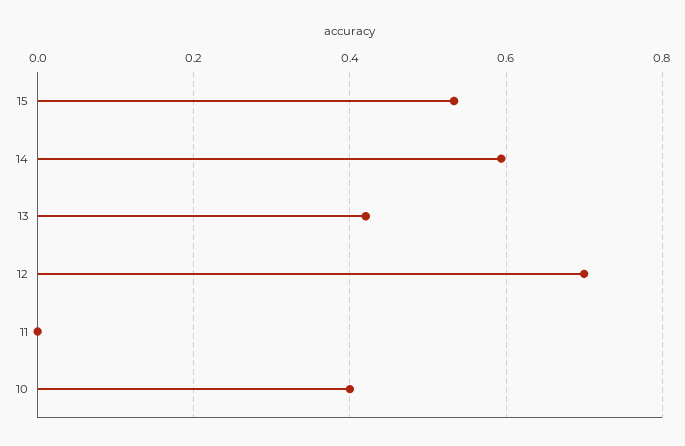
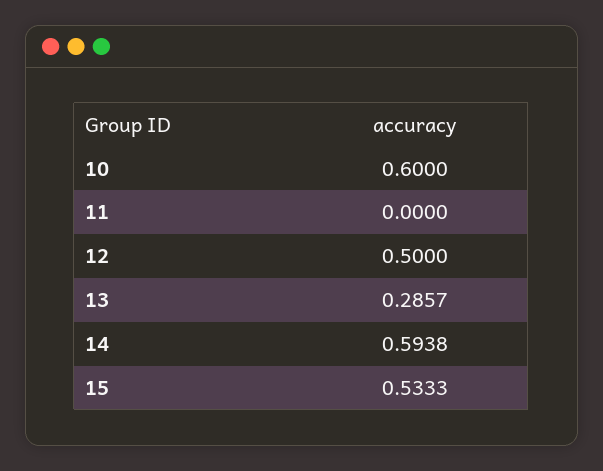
  {
    "15": 0.5333,
    "14": 0.5938,
-   "13": 0.42,
+   "13": 0.2857,
-   "12": 0.7,
+   "12": 0.5,
    "11": 0,
-   "10": 0.4
+   "10": 0.6
  }

